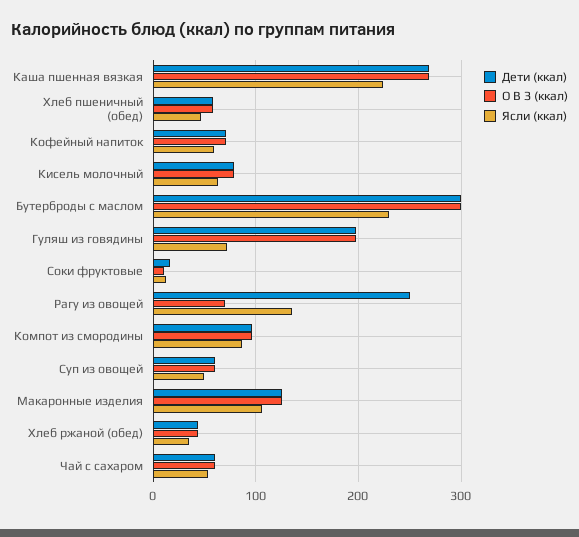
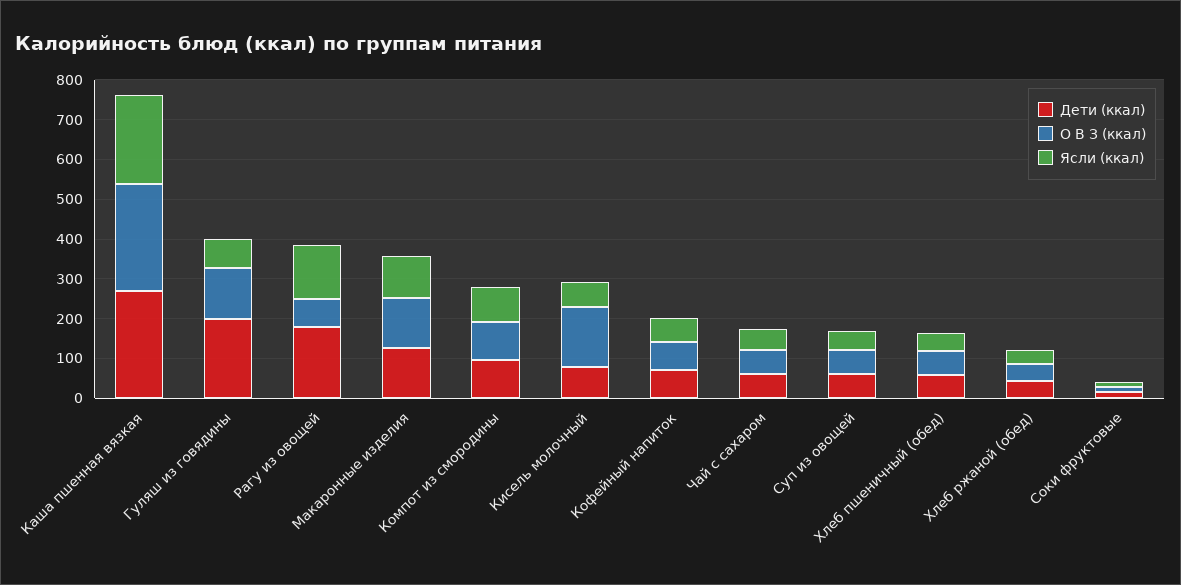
  {
    "Дети (ккал)": {
      "Каша пшенная вязкая": 270,
      "Хлеб пшеничный (обед)": 60,
      "Кофейный напиток": 70,
      "Кисель молочный": 80,
-     "Бутерброды с маслом": 300,
      "Гуляш из говядины": 200,
      "Соки фруктовые": 20,
-     "Рагу из овощей": 250,
+     "Рагу из овощей": 175,
      "Компот из смородины": 100,
      "Суп из овощей": 60,
      "Макаронные изделия": 130,
      "Хлеб ржаной (обед)": 40,
      "Чай с сахаром": 60
    },
    "О В З (ккал)": {
      "Каша пшенная вязкая": 270,
      "Хлеб пшеничный (обед)": 60,
      "Кофейный напиток": 70,
-     "Кисель молочный": 80,
+     "Кисель молочный": 150,
-     "Бутерброды с маслом": 300,
-     "Гуляш из говядины": 200,
+     "Гуляш из говядины": 125,
      "Соки фруктовые": 10,
      "Рагу из овощей": 70,
      "Компот из смородины": 100,
      "Суп из овощей": 60,
      "Макаронные изделия": 130,
      "Хлеб ржаной (обед)": 40,
      "Чай с сахаром": 60
    },
    "Ясли (ккал)": {
      "Каша пшенная вязкая": 220,
      "Хлеб пшеничный (обед)": 50,
      "Кофейный напиток": 60,
      "Кисель молочный": 60,
-     "Бутерброды с маслом": 230,
      "Гуляш из говядины": 70,
      "Соки фруктовые": 10,
      "Рагу из овощей": 140,
      "Компот из смородины": 90,
      "Суп из овощей": 50,
      "Макаронные изделия": 110,
      "Хлеб ржаной (обед)": 30,
      "Чай с сахаром": 50
    }
  }

